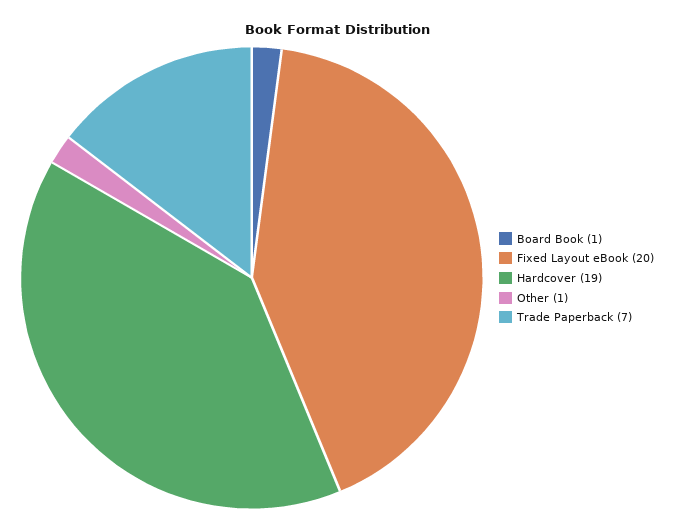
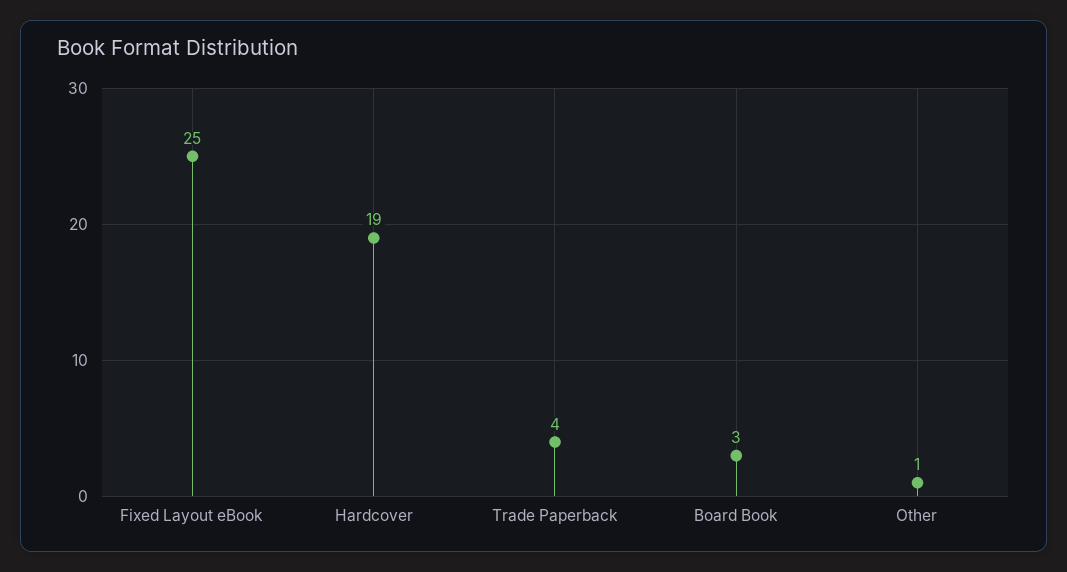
  {
-   "Board Book": 1,
+   "Board Book": 3,
-   "Fixed Layout eBook": 20,
+   "Fixed Layout eBook": 25,
    "Hardcover": 19,
    "Other": 1,
-   "Trade Paperback": 7
+   "Trade Paperback": 4
  }

